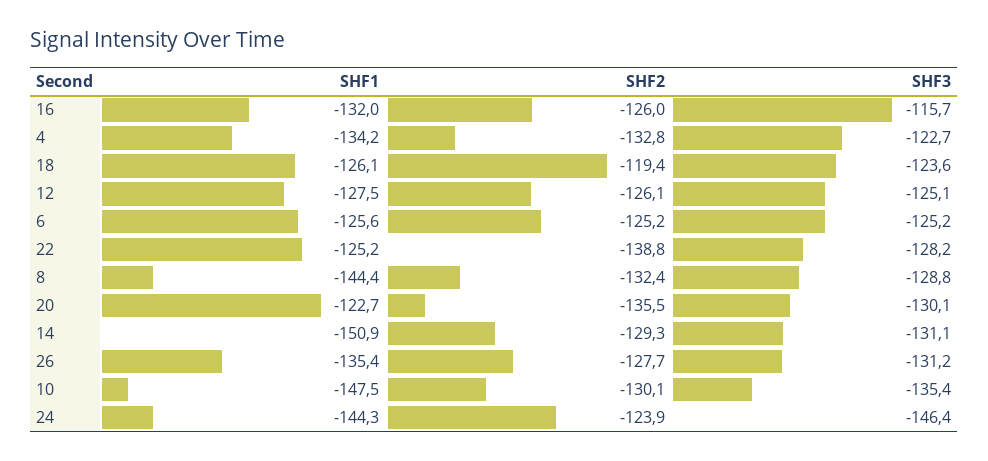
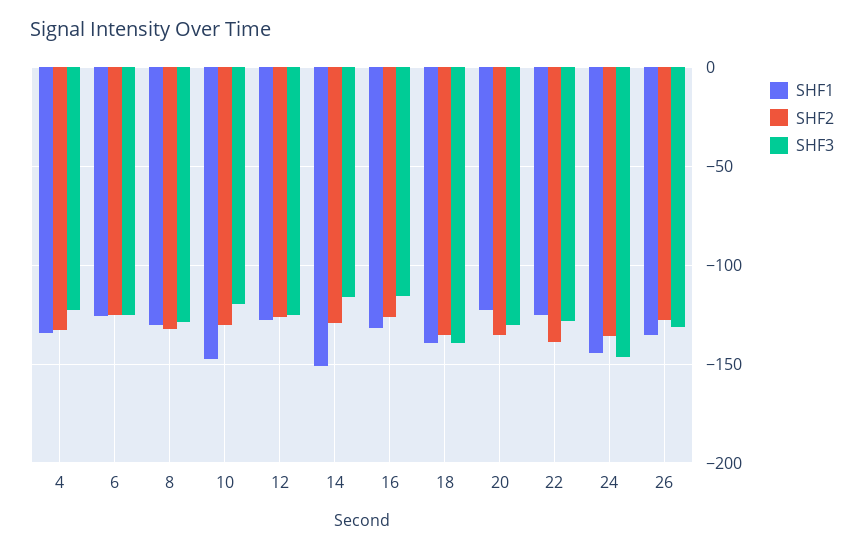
  {
    "SHF1": {
      "16": -132,
      "4": -134.2,
-     "18": -126.1,
+     "18": -140,
      "12": -127.5,
      "6": -125.6,
      "22": -125.2,
-     "8": -144.4,
+     "8": -130,
      "20": -122.7,
      "14": -150.9,
      "26": -135.4,
      "10": -147.5,
      "24": -144.3
    },
    "SHF2": {
      "16": -126,
      "4": -132.8,
-     "18": -119.4,
+     "18": -135,
      "12": -126.1,
      "6": -125.2,
      "22": -138.8,
      "8": -132.4,
      "20": -135.5,
      "14": -129.3,
      "26": -127.7,
      "10": -130.1,
-     "24": -123.9
+     "24": -135
    },
    "SHF3": {
      "16": -115.7,
      "4": -122.7,
-     "18": -123.6,
+     "18": -140,
      "12": -125.1,
      "6": -125.2,
      "22": -128.2,
      "8": -128.8,
      "20": -130.1,
-     "14": -131.1,
+     "14": -115,
      "26": -131.2,
-     "10": -135.4,
+     "10": -120,
      "24": -146.4
    }
  }

